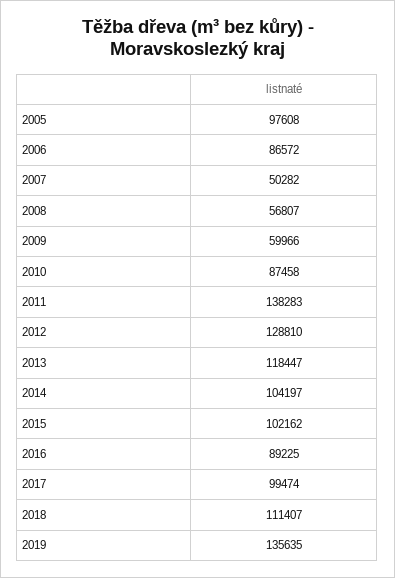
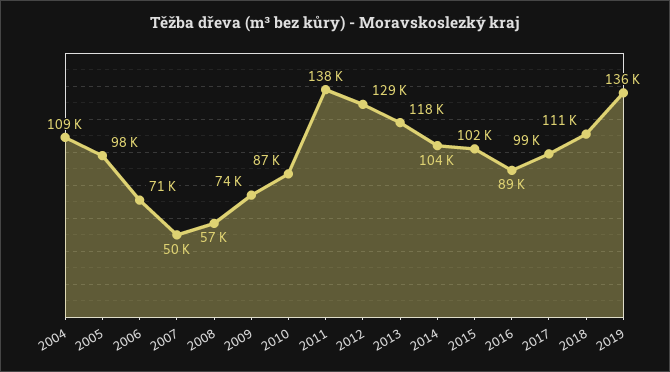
  {
    "2005": 97608,
-   "2006": 86572,
+   "2006": 71000,
    "2007": 50282,
    "2008": 56807,
-   "2009": 59966,
+   "2009": 74000,
    "2010": 87458,
    "2011": 138283,
    "2012": 128810,
    "2013": 118447,
    "2014": 104197,
    "2015": 102162,
    "2016": 89225,
    "2017": 99474,
    "2018": 111407,
-   "2019": 135635
+   "2019": 135635,
+   "2004": 109000
  }

